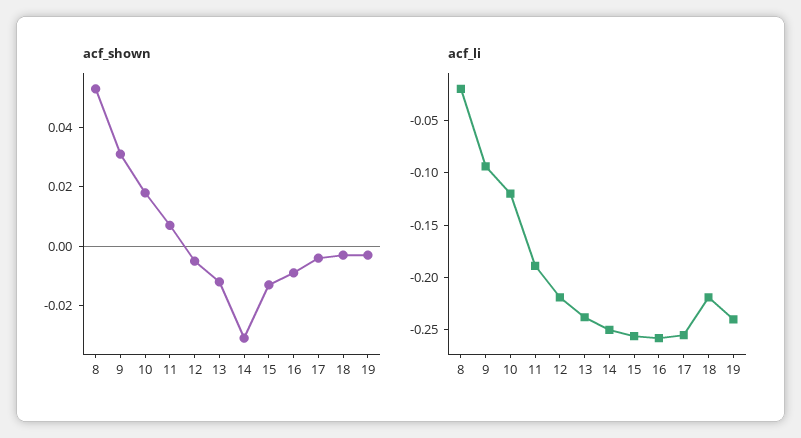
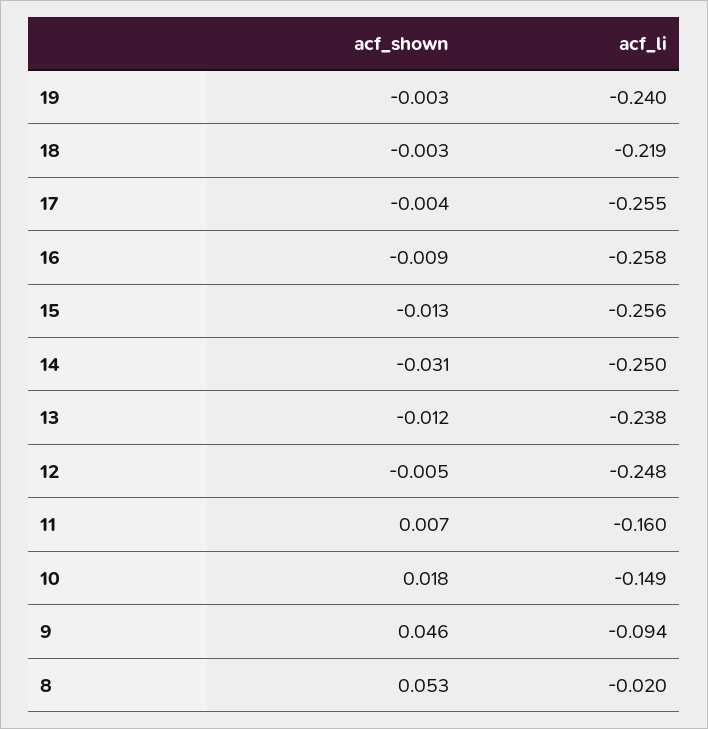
  {
    "acf_shown": {
      "8": 0.053,
-     "9": 0.03,
+     "9": 0.046,
      "10": 0.018,
      "11": 0.007,
      "12": -0.005,
      "13": -0.012,
      "14": -0.031,
      "15": -0.013,
      "16": -0.009,
      "17": -0.004,
      "18": -0.003,
      "19": -0.003
    },
    "acf_li": {
      "8": -0.02,
      "9": -0.094,
-     "10": -0.12,
+     "10": -0.149,
-     "11": -0.19,
+     "11": -0.16,
-     "12": -0.22,
+     "12": -0.248,
      "13": -0.238,
      "14": -0.25,
      "15": -0.256,
      "16": -0.258,
      "17": -0.255,
      "18": -0.219,
      "19": -0.24
    }
  }

